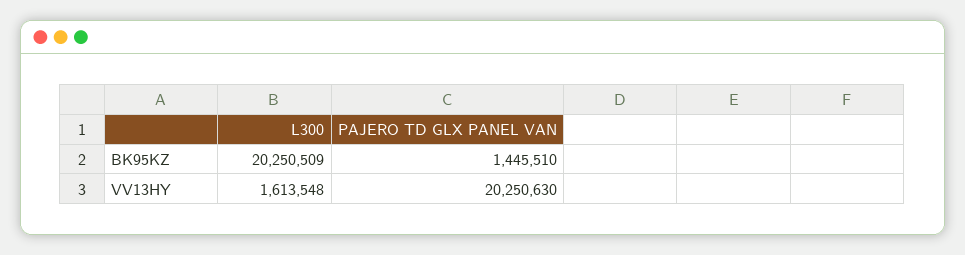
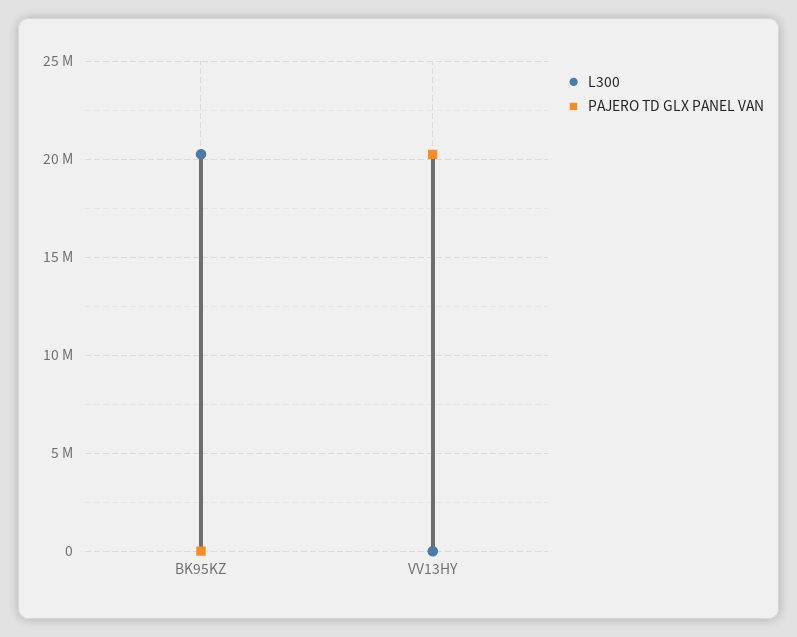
  {
    "L300": {
      "BK95KZ": 20250509,
-     "VV13HY": 1613548
+     "VV13HY": 0
    },
    "PAJERO TD GLX PANEL VAN": {
-     "BK95KZ": 1445510,
+     "BK95KZ": 0,
      "VV13HY": 20250630
    }
  }

